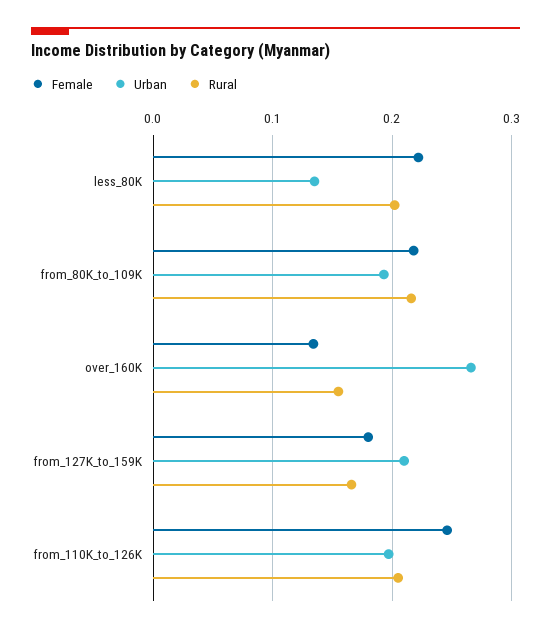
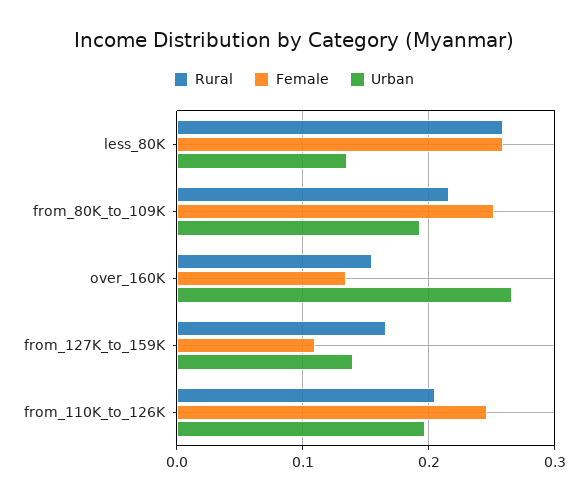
  {
    "Female": {
-     "less_80K": 0.22,
+     "less_80K": 0.26,
-     "from_80K_to_109K": 0.22,
+     "from_80K_to_109K": 0.25,
      "over_160K": 0.13,
-     "from_127K_to_159K": 0.18,
+     "from_127K_to_159K": 0.11,
      "from_110K_to_126K": 0.25
    },
    "Urban": {
      "less_80K": 0.14,
      "from_80K_to_109K": 0.19,
      "over_160K": 0.27,
-     "from_127K_to_159K": 0.21,
+     "from_127K_to_159K": 0.14,
      "from_110K_to_126K": 0.2
    },
    "Rural": {
-     "less_80K": 0.2,
+     "less_80K": 0.26,
      "from_80K_to_109K": 0.22,
      "over_160K": 0.16,
      "from_127K_to_159K": 0.17,
      "from_110K_to_126K": 0.21
    }
  }

